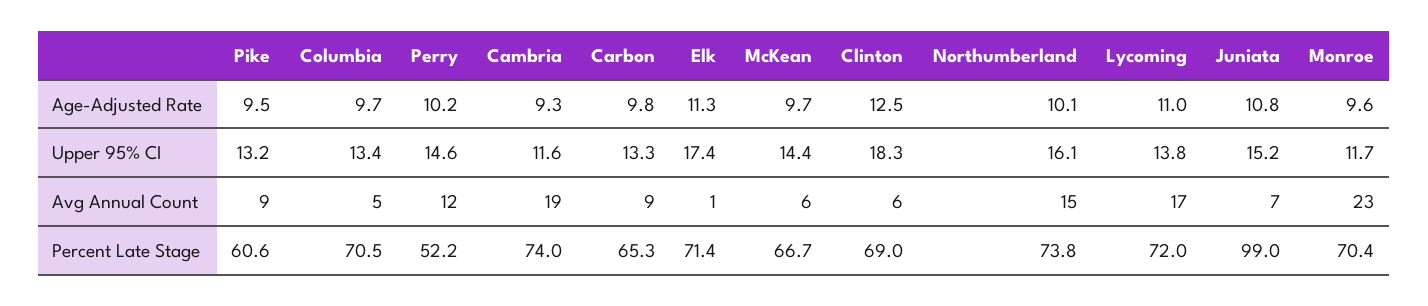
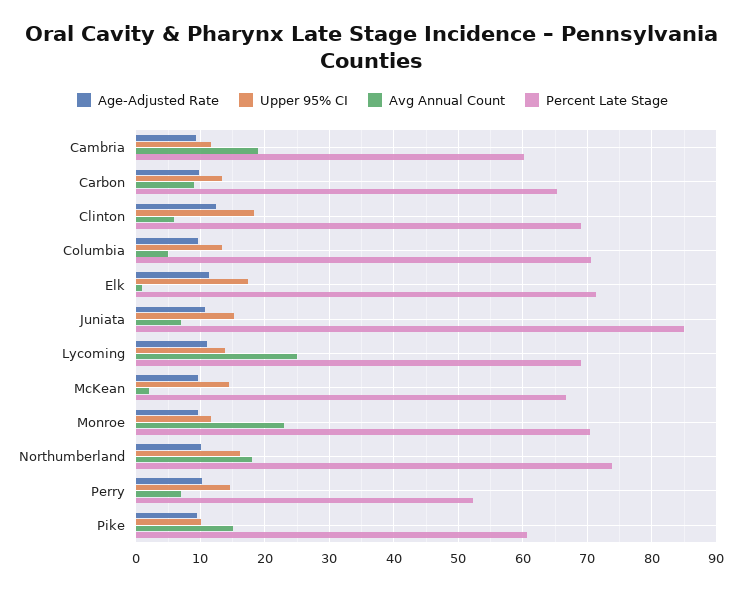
  {
    "Age-Adjusted Rate": {
      "Pike": 9.5,
      "Columbia": 9.7,
      "Perry": 10.2,
      "Cambria": 9.3,
      "Carbon": 9.8,
      "Elk": 11.3,
      "McKean": 9.7,
      "Clinton": 12.5,
      "Northumberland": 10.1,
      "Lycoming": 11,
      "Juniata": 10.8,
      "Monroe": 9.6
    },
    "Upper 95% CI": {
-     "Pike": 13.2,
+     "Pike": 10,
      "Columbia": 13.4,
      "Perry": 14.6,
      "Cambria": 11.6,
      "Carbon": 13.3,
      "Elk": 17.4,
      "McKean": 14.4,
      "Clinton": 18.3,
      "Northumberland": 16.1,
      "Lycoming": 13.8,
      "Juniata": 15.2,
      "Monroe": 11.7
    },
    "Avg Annual Count": {
-     "Pike": 9,
+     "Pike": 15,
      "Columbia": 5,
-     "Perry": 12,
+     "Perry": 7,
      "Cambria": 19,
      "Carbon": 9,
      "Elk": 1,
-     "McKean": 6,
+     "McKean": 2,
      "Clinton": 6,
-     "Northumberland": 15,
+     "Northumberland": 18,
-     "Lycoming": 17,
+     "Lycoming": 25,
      "Juniata": 7,
      "Monroe": 23
    },
    "Percent Late Stage": {
      "Pike": 60.6,
      "Columbia": 70.5,
      "Perry": 52.2,
-     "Cambria": 74,
+     "Cambria": 60,
      "Carbon": 65.3,
      "Elk": 71.4,
      "McKean": 66.7,
      "Clinton": 69,
      "Northumberland": 73.8,
-     "Lycoming": 72,
+     "Lycoming": 69,
-     "Juniata": 99,
+     "Juniata": 85,
      "Monroe": 70.4
    }
  }

